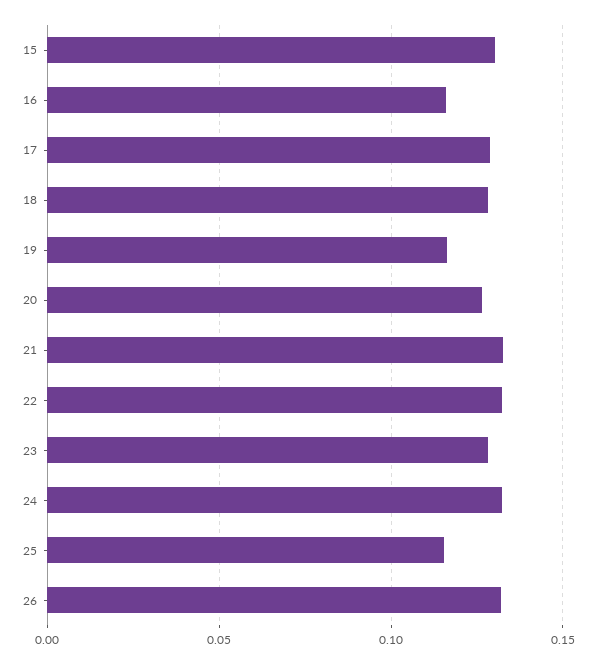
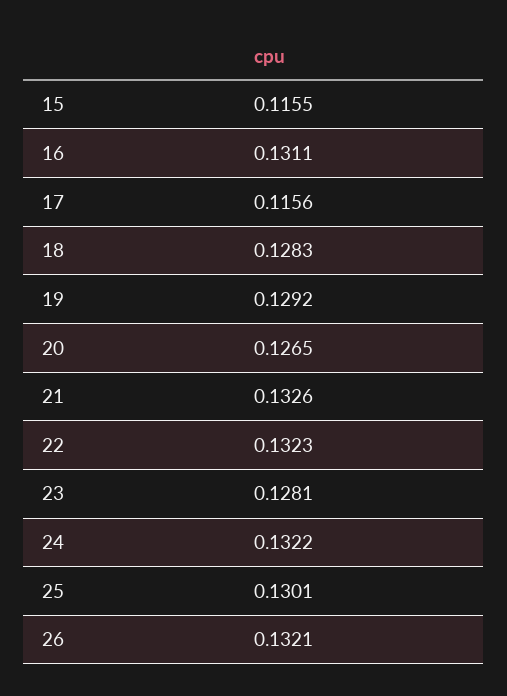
  {
-   "15": 0.13,
+   "15": 0.1155,
-   "16": 0.115,
+   "16": 0.1311,
-   "17": 0.13,
+   "17": 0.1156,
    "18": 0.1283,
-   "19": 0.115,
+   "19": 0.1292,
    "20": 0.1265,
    "21": 0.1326,
    "22": 0.1323,
    "23": 0.1281,
    "24": 0.1322,
-   "25": 0.115,
+   "25": 0.1301,
    "26": 0.1321
  }

